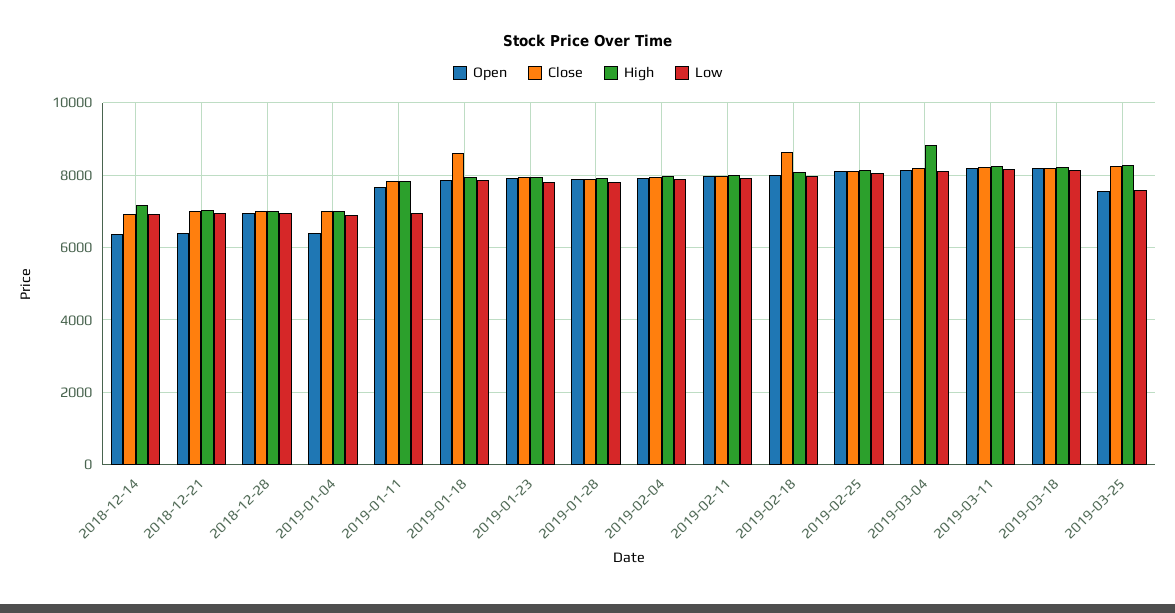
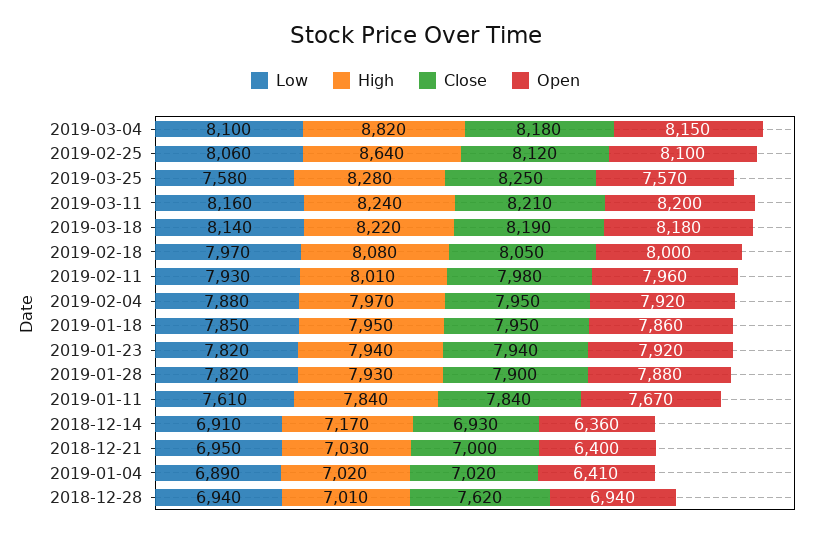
  {
    "Open": {
      "2018-12-14": 6360,
      "2018-12-21": 6400,
      "2018-12-28": 6940,
      "2019-01-04": 6410,
      "2019-01-11": 7670,
      "2019-01-18": 7860,
      "2019-01-23": 7920,
      "2019-01-28": 7880,
      "2019-02-04": 7920,
      "2019-02-11": 7960,
      "2019-02-18": 8000,
      "2019-02-25": 8100,
      "2019-03-04": 8150,
      "2019-03-11": 8200,
      "2019-03-18": 8180,
      "2019-03-25": 7570
    },
    "Close": {
      "2018-12-14": 6930,
      "2018-12-21": 7000,
-     "2018-12-28": 7000,
+     "2018-12-28": 7620,
      "2019-01-04": 7020,
      "2019-01-11": 7840,
-     "2019-01-18": 8600,
+     "2019-01-18": 7950,
      "2019-01-23": 7940,
      "2019-01-28": 7900,
      "2019-02-04": 7950,
      "2019-02-11": 7980,
-     "2019-02-18": 8600,
+     "2019-02-18": 8050,
      "2019-02-25": 8120,
      "2019-03-04": 8180,
      "2019-03-11": 8210,
      "2019-03-18": 8190,
      "2019-03-25": 8250
    },
    "High": {
      "2018-12-14": 7170,
      "2018-12-21": 7030,
      "2018-12-28": 7010,
      "2019-01-04": 7020,
      "2019-01-11": 7840,
      "2019-01-18": 7950,
      "2019-01-23": 7940,
      "2019-01-28": 7930,
      "2019-02-04": 7970,
      "2019-02-11": 8010,
      "2019-02-18": 8080,
-     "2019-02-25": 8200,
+     "2019-02-25": 8640,
      "2019-03-04": 8820,
      "2019-03-11": 8240,
      "2019-03-18": 8220,
      "2019-03-25": 8280
    },
    "Low": {
      "2018-12-14": 6910,
      "2018-12-21": 6950,
      "2018-12-28": 6940,
      "2019-01-04": 6890,
-     "2019-01-11": 7000,
+     "2019-01-11": 7610,
      "2019-01-18": 7850,
      "2019-01-23": 7820,
      "2019-01-28": 7820,
      "2019-02-04": 7880,
      "2019-02-11": 7930,
      "2019-02-18": 7970,
      "2019-02-25": 8060,
      "2019-03-04": 8100,
      "2019-03-11": 8160,
      "2019-03-18": 8140,
      "2019-03-25": 7580
    }
  }

